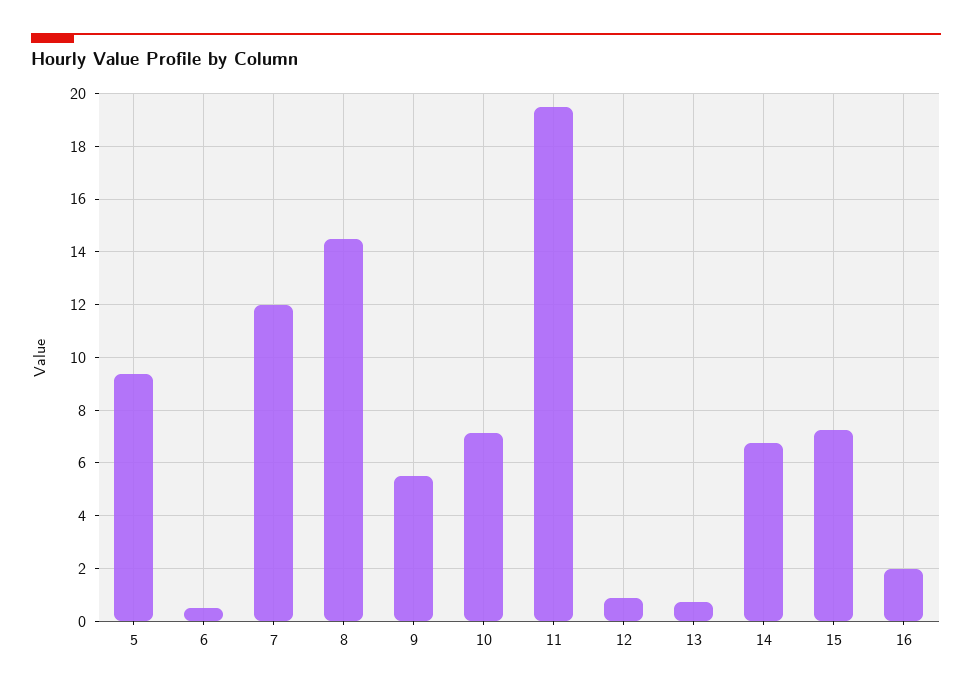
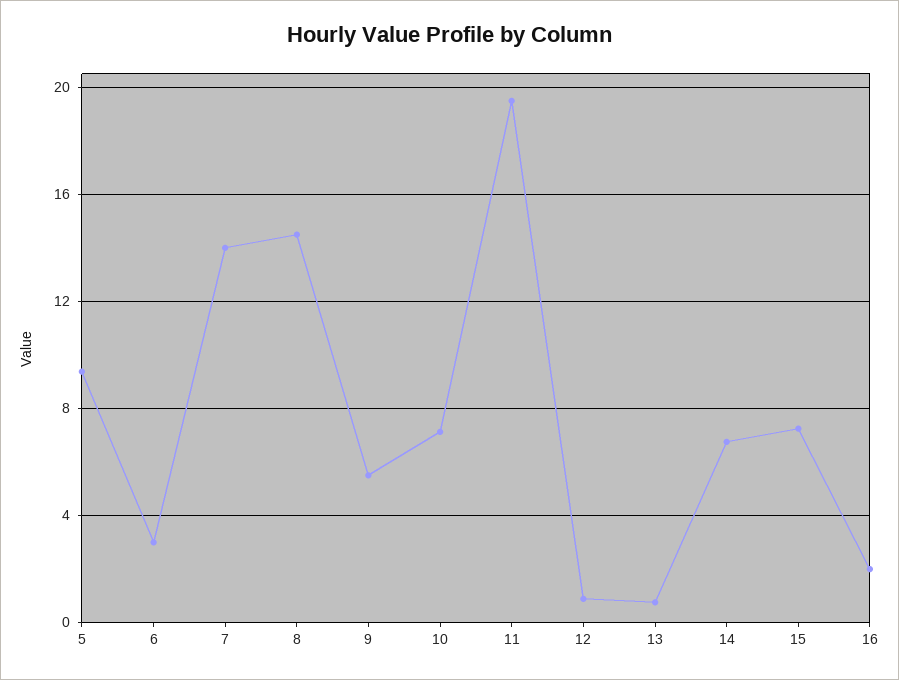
  {
    "5": 9.5,
-   "6": 0.5,
+   "6": 3,
-   "7": 12,
+   "7": 14,
    "8": 14.5,
    "9": 5.5,
    "10": 7.25,
    "11": 19.5,
    "12": 1,
    "13": 0.75,
    "14": 6.75,
    "15": 7.25,
    "16": 2
  }

